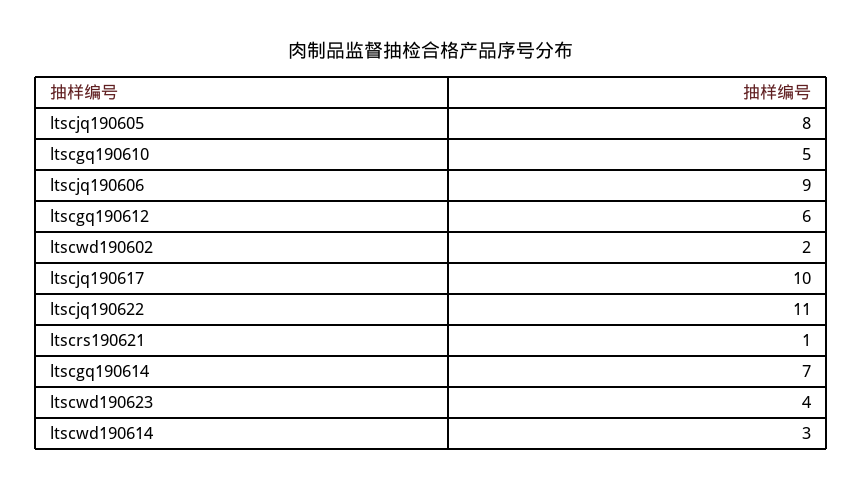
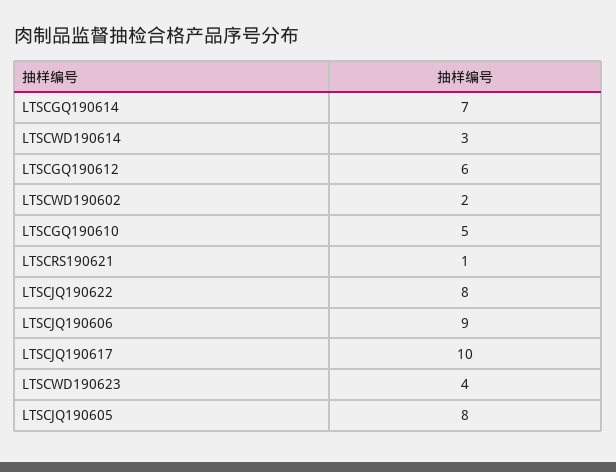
  {
    "ltscjq190605": 8,
    "ltscgq190610": 5,
    "ltscjq190606": 9,
    "ltscgq190612": 6,
    "ltscwd190602": 2,
    "ltscjq190617": 10,
-   "ltscjq190622": 11,
+   "ltscjq190622": 8,
    "ltscrs190621": 1,
    "ltscgq190614": 7,
    "ltscwd190623": 4,
    "ltscwd190614": 3
  }

